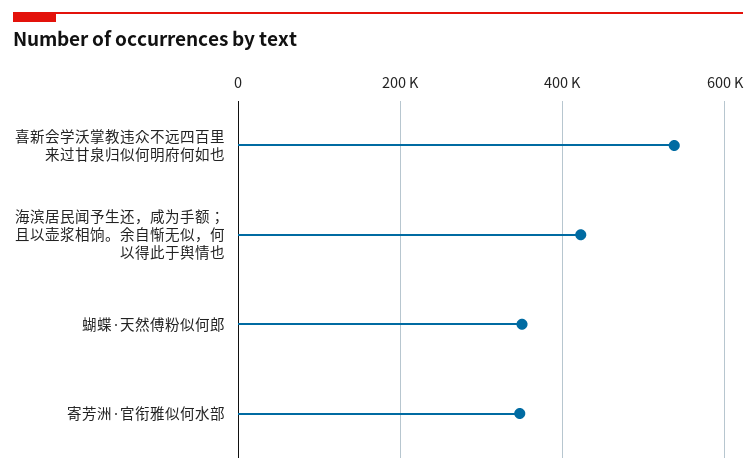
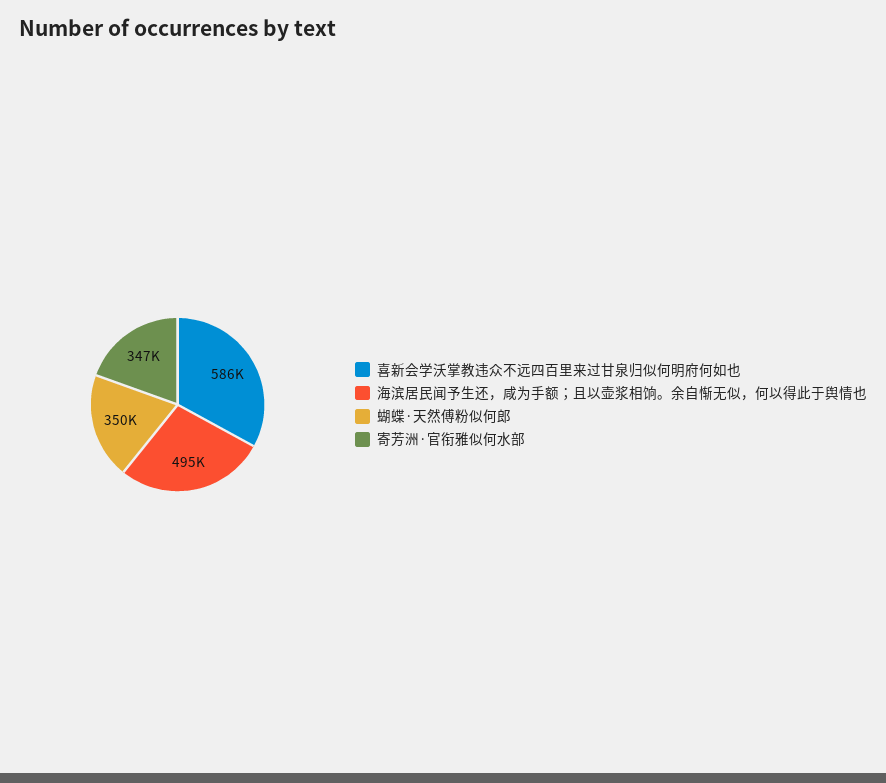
  {
-   "喜新会学沃掌教违众不远四百里来过甘泉归似何明府何如也": 540000,
+   "喜新会学沃掌教违众不远四百里来过甘泉归似何明府何如也": 586000,
-   "海滨居民闻予生还，咸为手额；且以壶浆相饷。余自惭无似，何以得此于舆情也": 420000,
+   "海滨居民闻予生还，咸为手额；且以壶浆相饷。余自惭无似，何以得此于舆情也": 495000,
    "蝴蝶·天然傅粉似何郎": 350000,
    "寄芳洲·官衔雅似何水部": 347000
  }

